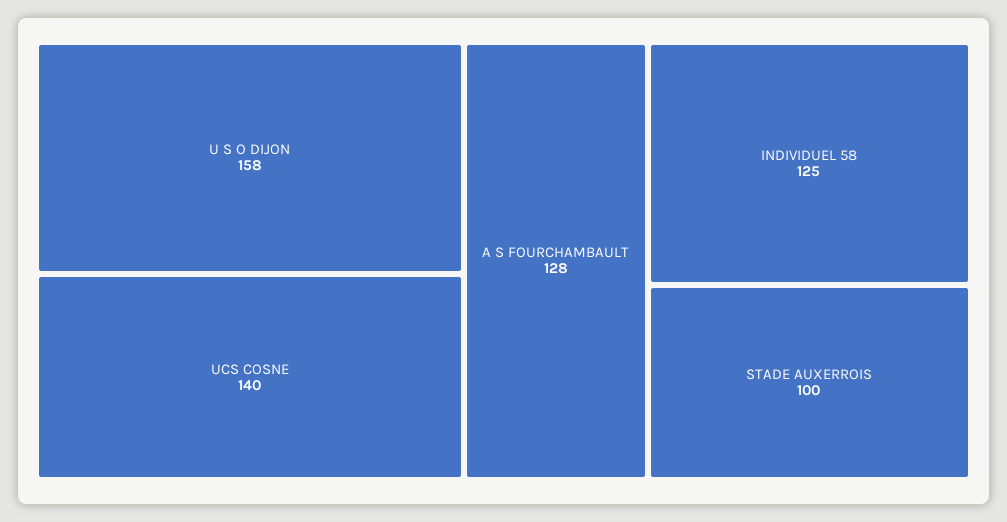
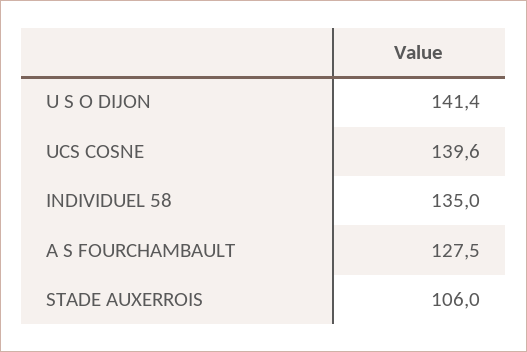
  {
-   "U S O DIJON": 158,
+   "U S O DIJON": 141.4,
    "UCS COSNE": 139.6,
    "A S FOURCHAMBAULT": 127.5,
-   "INDIVIDUEL 58": 125,
+   "INDIVIDUEL 58": 135,
-   "STADE AUXERROIS": 100
+   "STADE AUXERROIS": 106
  }

